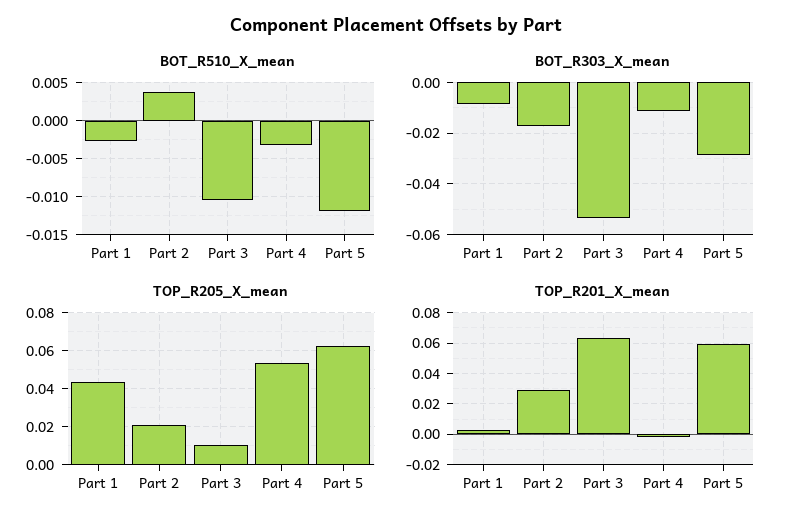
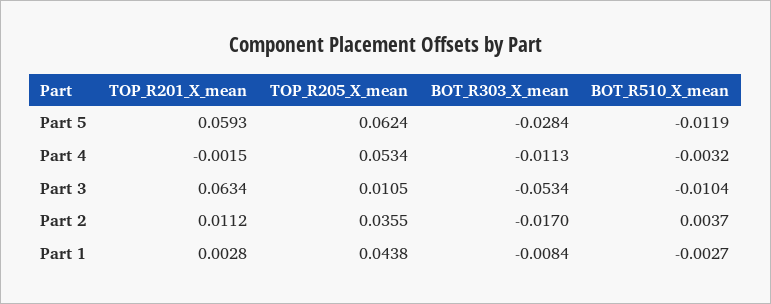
  {
    "BOT_R510_X_mean": {
      "Part 1": -0.0027,
      "Part 2": 0.0037,
      "Part 3": -0.0104,
      "Part 4": -0.0032,
      "Part 5": -0.0119
    },
    "BOT_R303_X_mean": {
      "Part 1": -0.0084,
      "Part 2": -0.017,
      "Part 3": -0.0534,
      "Part 4": -0.0113,
      "Part 5": -0.0284
    },
    "TOP_R205_X_mean": {
      "Part 1": 0.0438,
-     "Part 2": 0.02,
+     "Part 2": 0.0355,
      "Part 3": 0.0105,
      "Part 4": 0.0534,
      "Part 5": 0.0624
    },
    "TOP_R201_X_mean": {
      "Part 1": 0.0028,
-     "Part 2": 0.03,
+     "Part 2": 0.0112,
      "Part 3": 0.0634,
      "Part 4": -0.0015,
      "Part 5": 0.0593
    }
  }

